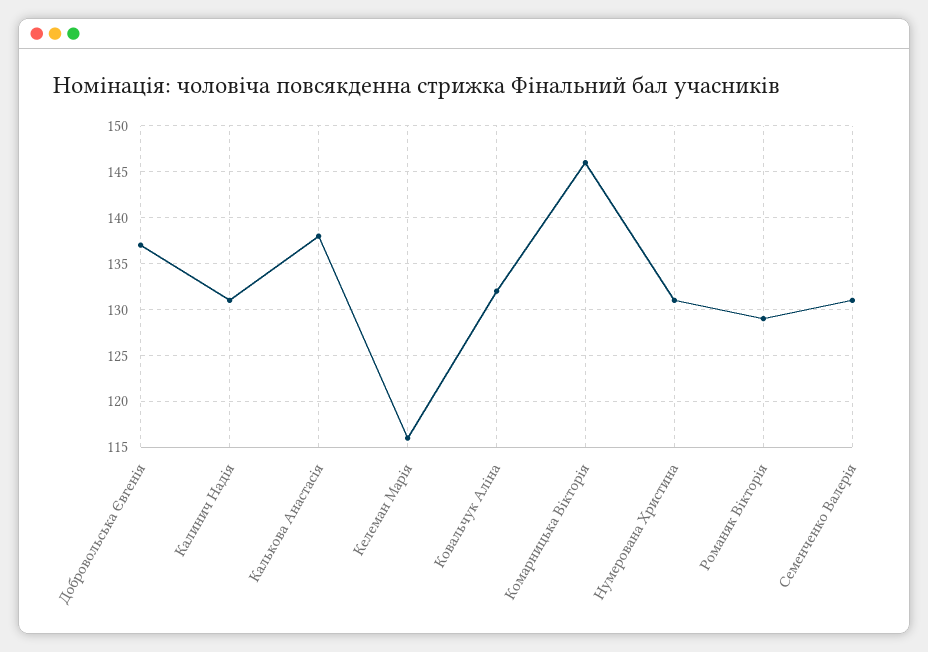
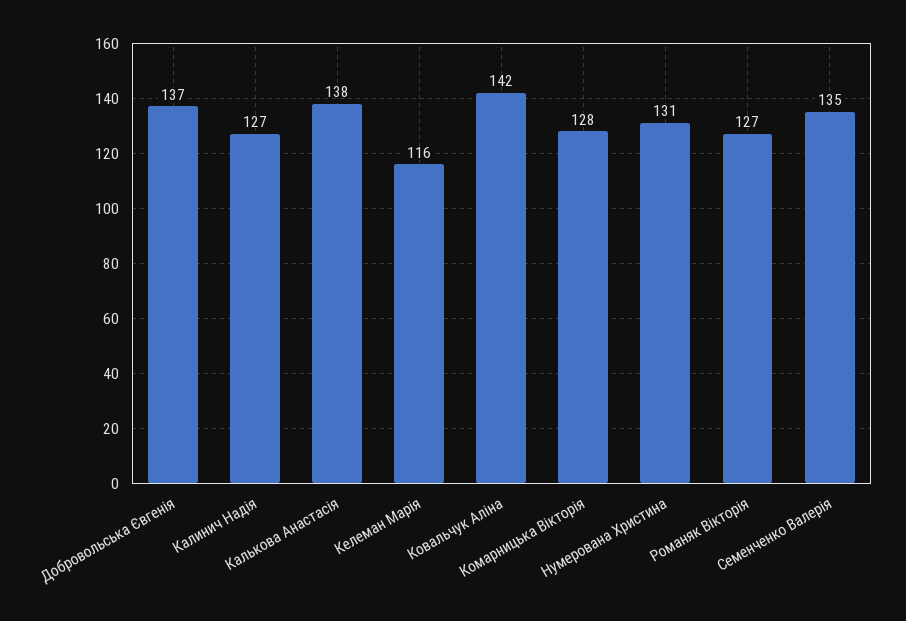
  {
    "Добровольська Євгенія": 137,
-   "Калинич Надія": 131,
+   "Калинич Надія": 127,
    "Калькова Анастасія": 138,
    "Келеман Марія": 116,
-   "Ковальчук Аліна": 132,
+   "Ковальчук Аліна": 142,
-   "Комарницька Вікторія": 146,
+   "Комарницька Вікторія": 128,
    "Нумерована Христина": 131,
-   "Романяк Вікторія": 129,
+   "Романяк Вікторія": 127,
-   "Семенченко Валерія": 131
+   "Семенченко Валерія": 135
  }

